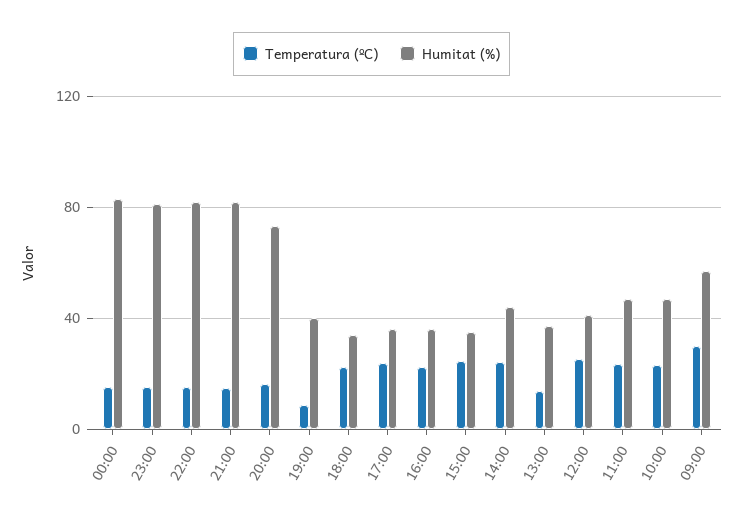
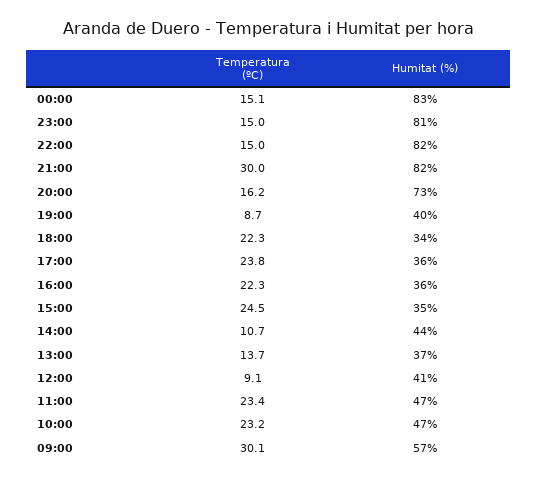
  {
    "Temperatura (ºC)": {
      "00:00": 15.1,
      "23:00": 15,
      "22:00": 15,
-     "21:00": 15,
+     "21:00": 30,
      "20:00": 16.2,
      "19:00": 8.7,
      "18:00": 22.3,
      "17:00": 23.8,
      "16:00": 22.3,
      "15:00": 24.5,
-     "14:00": 25,
+     "14:00": 10.7,
      "13:00": 13.7,
-     "12:00": 25,
+     "12:00": 9.1,
      "11:00": 23.4,
      "10:00": 23.2,
      "09:00": 30.1
    },
    "Humitat (%)": {
      "00:00": 83,
      "23:00": 81,
      "22:00": 82,
      "21:00": 82,
      "20:00": 73,
      "19:00": 40,
      "18:00": 34,
      "17:00": 36,
      "16:00": 36,
      "15:00": 35,
      "14:00": 44,
      "13:00": 37,
      "12:00": 41,
      "11:00": 47,
      "10:00": 47,
      "09:00": 57
    }
  }

